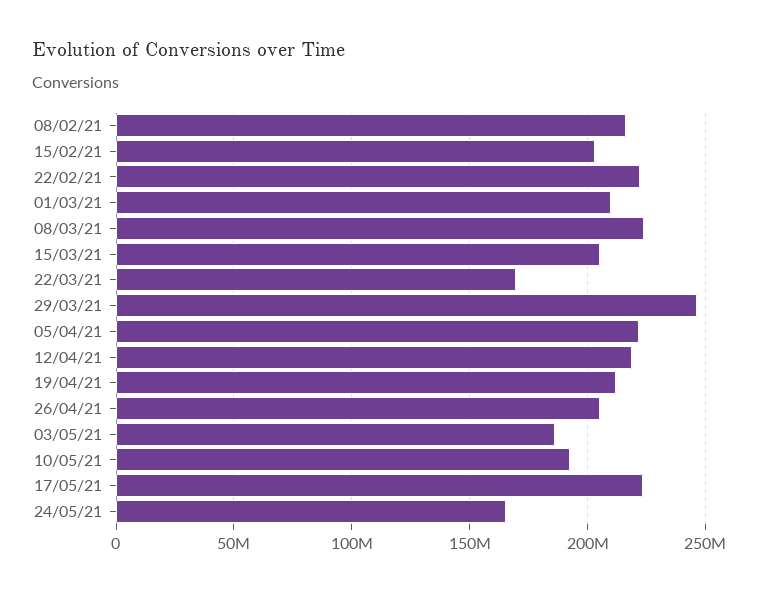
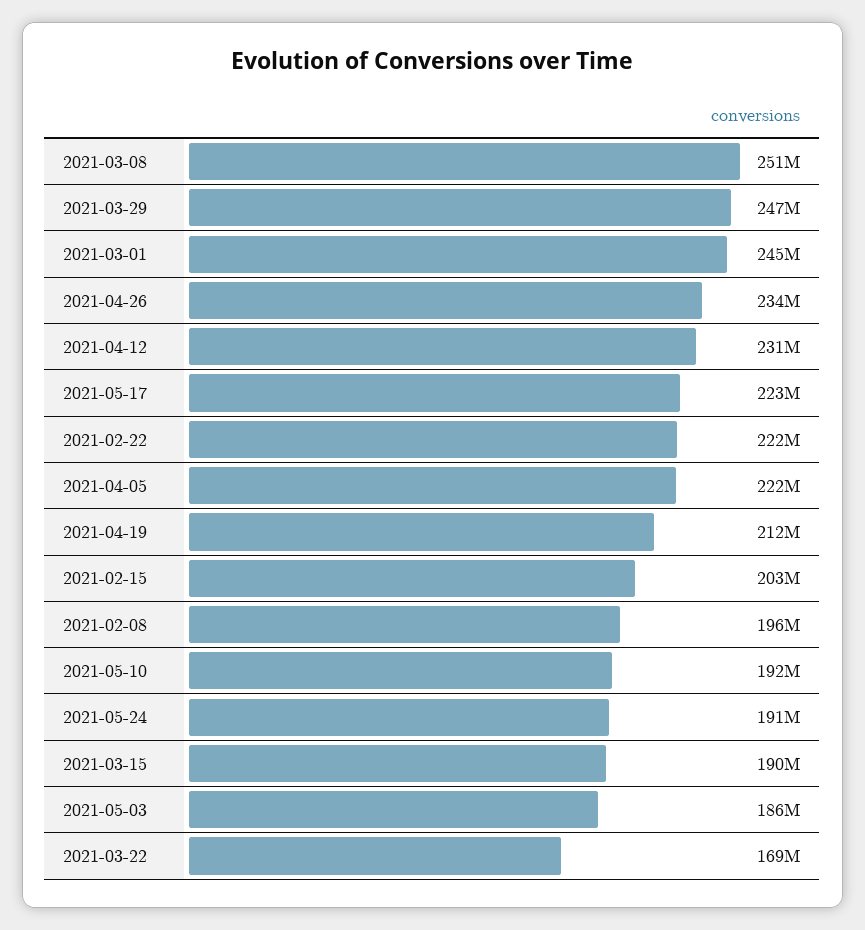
  {
-   "08/02/21": 215000000,
+   "08/02/21": 196000000,
    "15/02/21": 203000000,
    "22/02/21": 222000000,
-   "01/03/21": 210000000,
+   "01/03/21": 245000000,
-   "08/03/21": 225000000,
+   "08/03/21": 251000000,
-   "15/03/21": 205000000,
+   "15/03/21": 190000000,
    "22/03/21": 169000000,
    "29/03/21": 247000000,
    "05/04/21": 222000000,
-   "12/04/21": 220000000,
+   "12/04/21": 231000000,
    "19/04/21": 212000000,
-   "26/04/21": 205000000,
+   "26/04/21": 234000000,
    "03/05/21": 186000000,
    "10/05/21": 192000000,
    "17/05/21": 223000000,
-   "24/05/21": 165000000
+   "24/05/21": 191000000
  }

